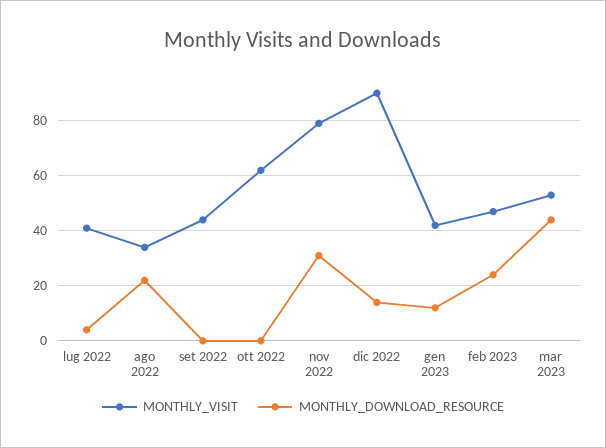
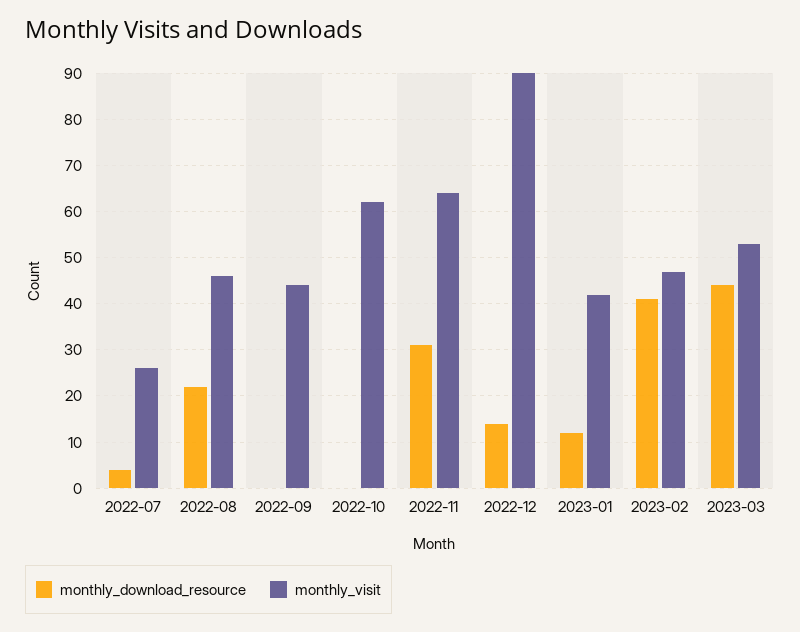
  {
    "MONTHLY_VISIT": {
-     "lug 2022": 40,
+     "lug 2022": 25,
-     "ago 2022": 35,
+     "ago 2022": 45,
      "set 2022": 45,
      "ott 2022": 60,
-     "nov 2022": 80,
+     "nov 2022": 65,
      "dic 2022": 90,
      "gen 2023": 40,
      "feb 2023": 45,
      "mar 2023": 55
    },
    "MONTHLY_DOWNLOAD_RESOURCE": {
      "lug 2022": 5,
      "ago 2022": 20,
      "set 2022": 0,
      "ott 2022": 0,
      "nov 2022": 30,
      "dic 2022": 15,
      "gen 2023": 10,
-     "feb 2023": 25,
+     "feb 2023": 40,
      "mar 2023": 45
    }
  }

